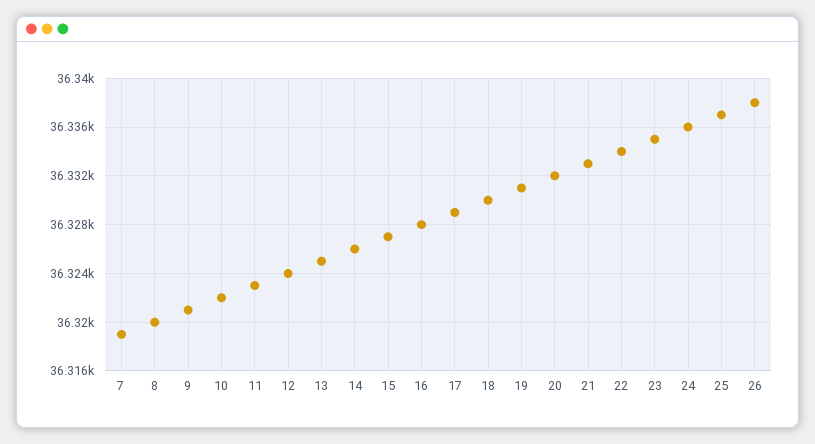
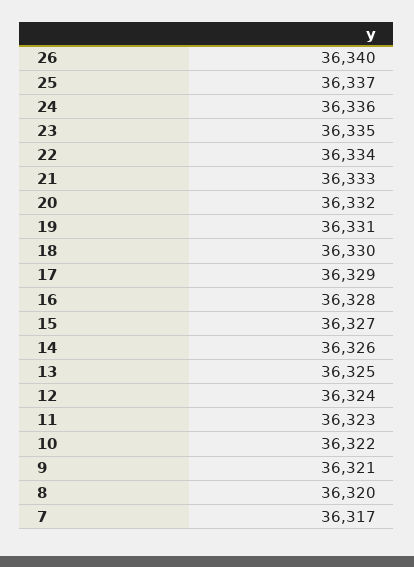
  {
-   "7": 36319,
+   "7": 36317,
    "8": 36320,
    "9": 36321,
    "10": 36322,
    "11": 36323,
    "12": 36324,
    "13": 36325,
    "14": 36326,
    "15": 36327,
    "16": 36328,
    "17": 36329,
    "18": 36330,
    "19": 36331,
    "20": 36332,
    "21": 36333,
    "22": 36334,
    "23": 36335,
    "24": 36336,
    "25": 36337,
-   "26": 36338
+   "26": 36340
  }

